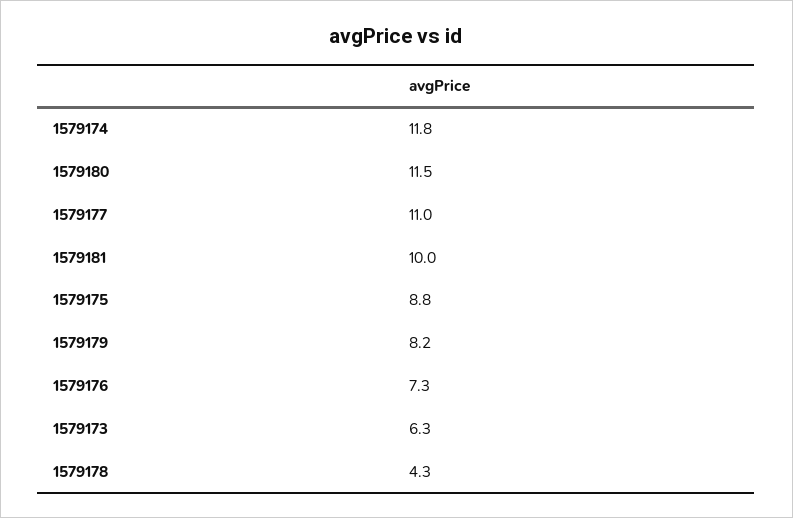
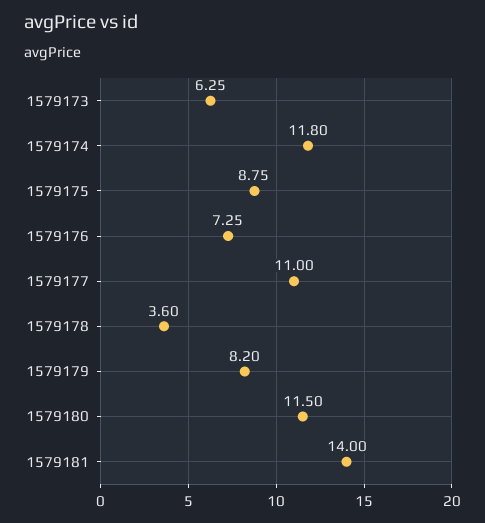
  {
    "1579174": 11.8,
    "1579180": 11.5,
    "1579177": 11,
-   "1579181": 10,
+   "1579181": 14,
    "1579175": 8.75,
    "1579179": 8.2,
    "1579176": 7.25,
    "1579173": 6.25,
-   "1579178": 4.3
+   "1579178": 3.6
  }

